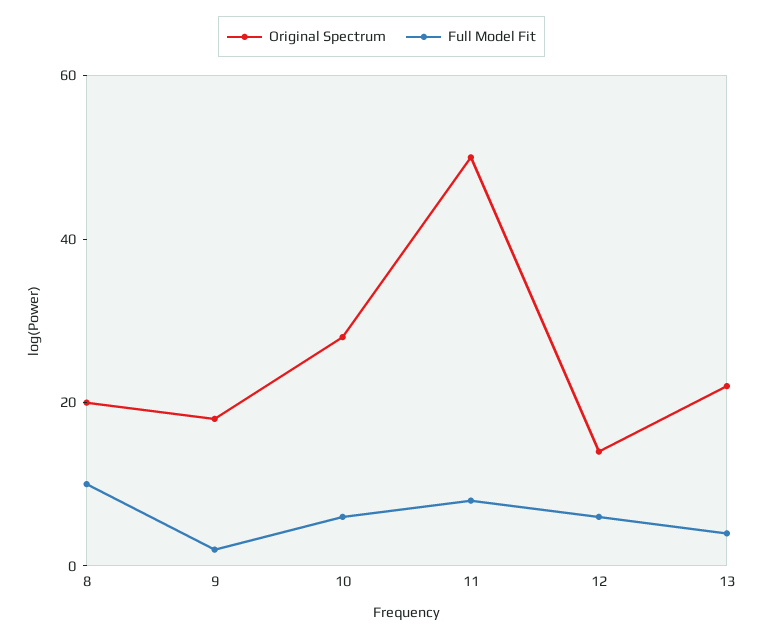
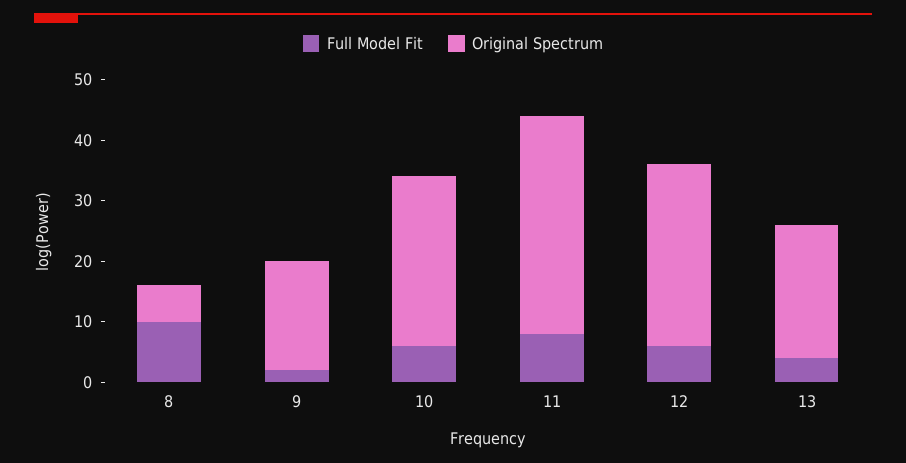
  {
    "Original Spectrum": {
-     "8": 20,
+     "8": 5,
      "9": 20,
      "10": 30,
-     "11": 50,
+     "11": 35,
-     "12": 15,
+     "12": 30,
      "13": 20
    },
    "Full Model Fit": {
      "8": 10,
      "9": 0,
      "10": 5,
      "11": 10,
      "12": 5,
      "13": 5
    }
  }

